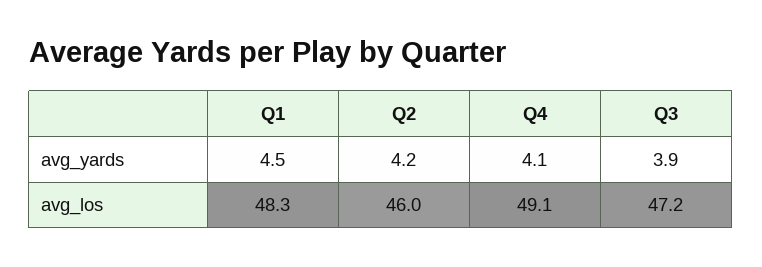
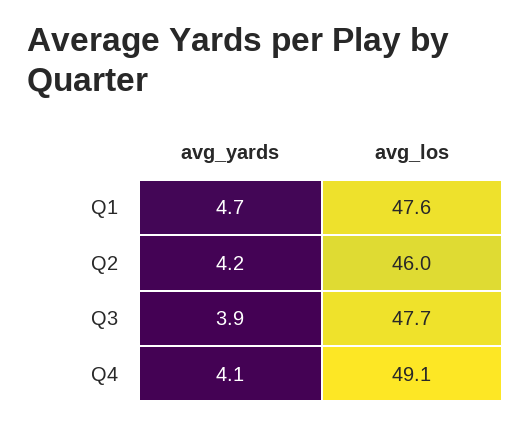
  {
    "Q1": {
-     "avg_yards": 4.5,
+     "avg_yards": 4.7,
-     "avg_los": 48.3
+     "avg_los": 47.6
    },
    "Q2": {
      "avg_yards": 4.2,
      "avg_los": 46
    },
    "Q4": {
      "avg_yards": 4.1,
      "avg_los": 49.1
    },
    "Q3": {
      "avg_yards": 3.9,
-     "avg_los": 47.2
+     "avg_los": 47.7
    }
  }

